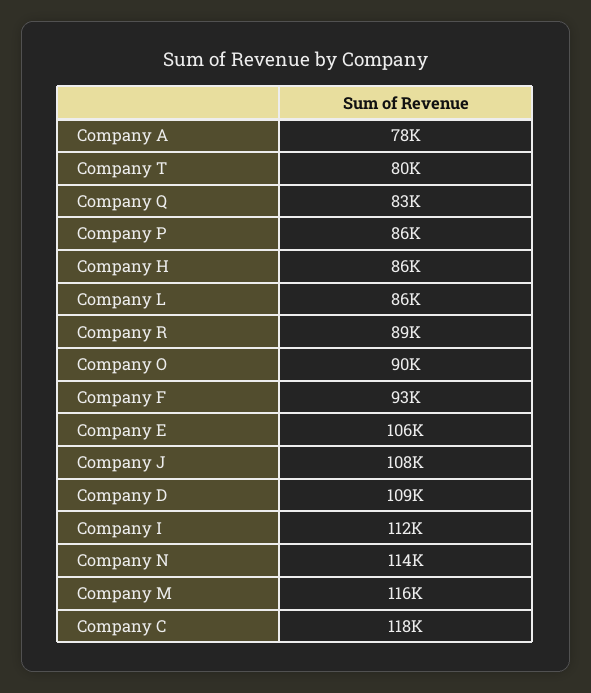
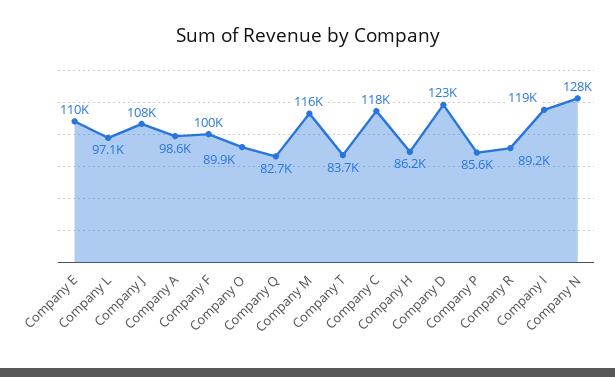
  {
-   "Company A": 78000,
+   "Company A": 98600,
-   "Company T": 80000,
+   "Company T": 83700,
    "Company Q": 82700,
    "Company P": 85600,
    "Company H": 86200,
-   "Company L": 86000,
+   "Company L": 97100,
    "Company R": 89200,
    "Company O": 89900,
-   "Company F": 93000,
+   "Company F": 100000,
-   "Company E": 106000,
+   "Company E": 110000,
    "Company J": 108000,
-   "Company D": 109000,
+   "Company D": 123000,
-   "Company I": 112000,
+   "Company I": 119000,
-   "Company N": 114000,
+   "Company N": 128000,
    "Company M": 116000,
    "Company C": 118000
  }

